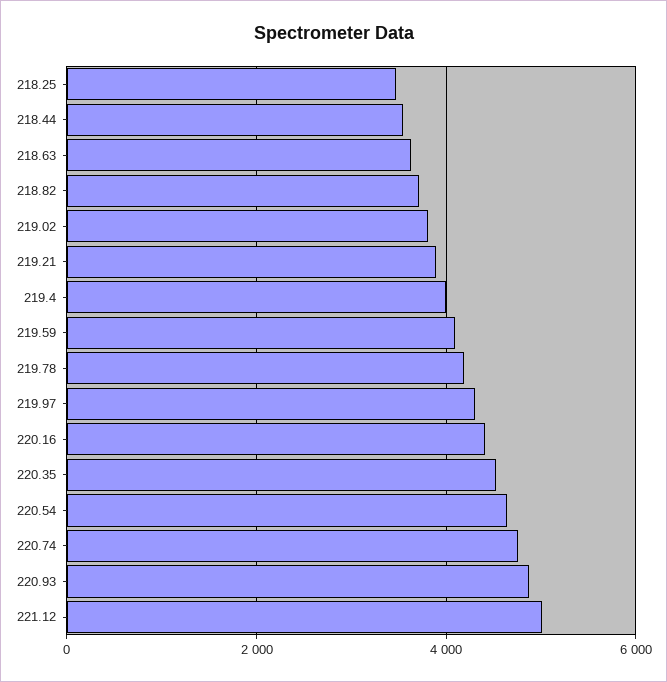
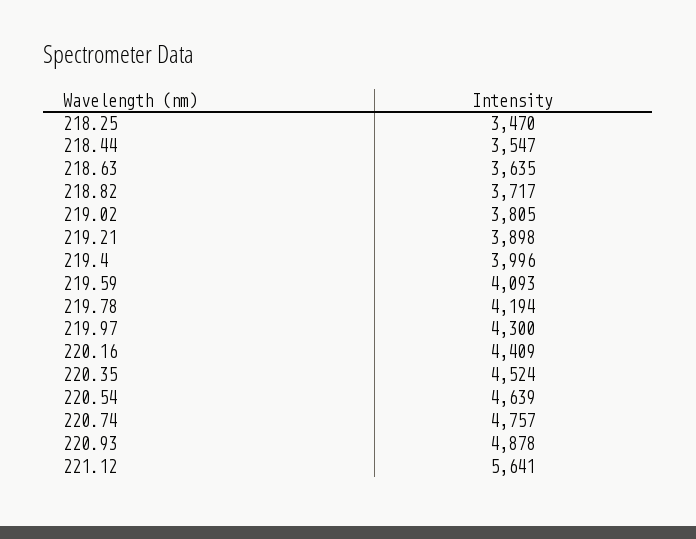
  {
    "218.25": 3470,
    "218.44": 3547,
    "218.63": 3635,
    "218.82": 3717,
    "219.02": 3805,
    "219.21": 3898,
    "219.4": 3996,
    "219.59": 4093,
    "219.78": 4194,
    "219.97": 4300,
    "220.16": 4409,
    "220.35": 4524,
    "220.54": 4639,
    "220.74": 4757,
    "220.93": 4878,
-   "221.12": 5000
+   "221.12": 5641
  }

